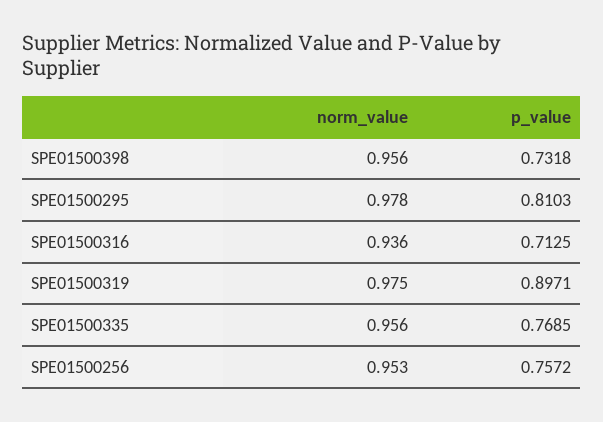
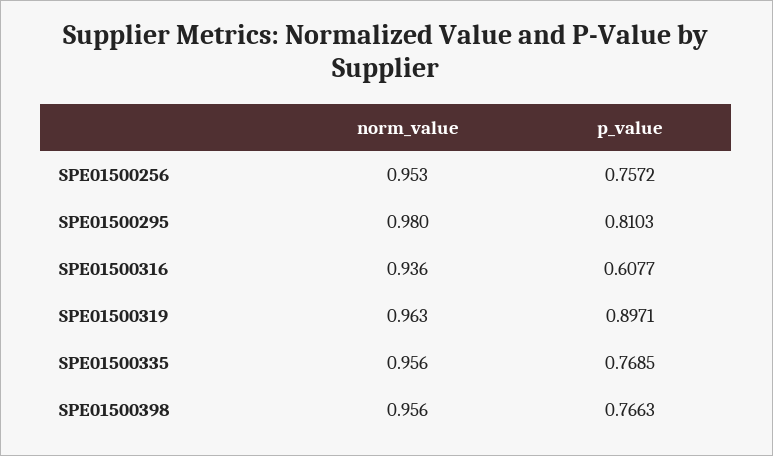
  {
    "norm_value": {
      "SPE01500398": 0.956,
-     "SPE01500295": 0.978,
+     "SPE01500295": 0.98,
      "SPE01500316": 0.936,
-     "SPE01500319": 0.975,
+     "SPE01500319": 0.963,
      "SPE01500335": 0.956,
      "SPE01500256": 0.953
    },
    "p_value": {
-     "SPE01500398": 0.7318,
+     "SPE01500398": 0.7663,
      "SPE01500295": 0.8103,
-     "SPE01500316": 0.7125,
+     "SPE01500316": 0.6077,
      "SPE01500319": 0.8971,
      "SPE01500335": 0.7685,
      "SPE01500256": 0.7572
    }
  }

